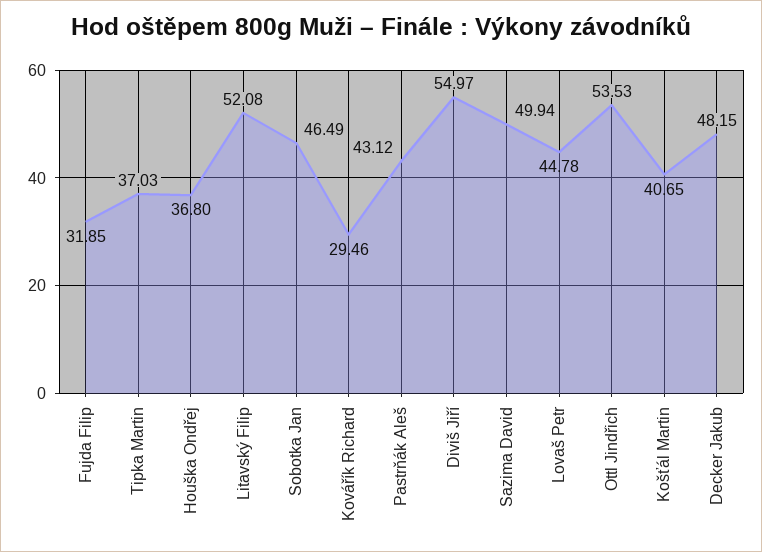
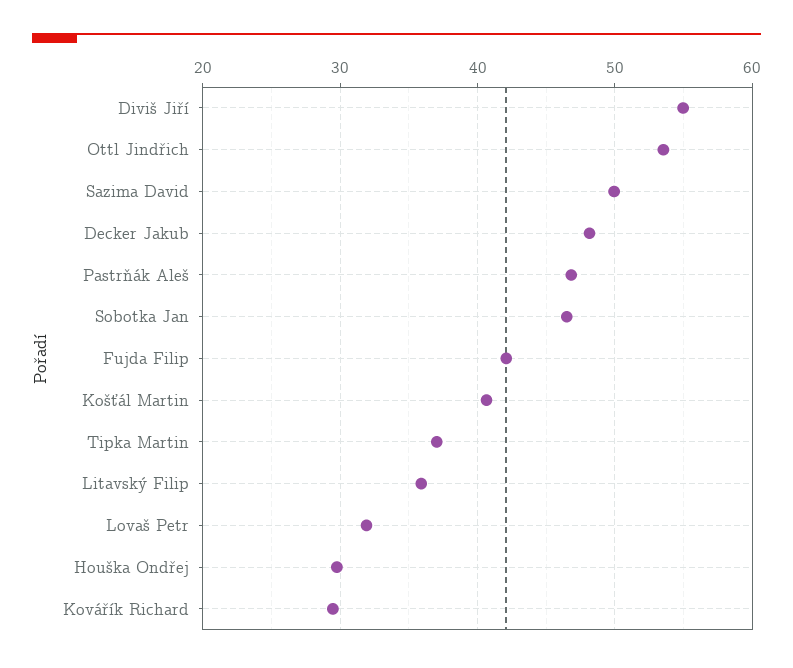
  {
-   "Fujda Filip": 31.85,
+   "Fujda Filip": 42,
    "Tipka Martin": 37.03,
-   "Houška Ondřej": 36.8,
+   "Houška Ondřej": 30,
-   "Litavský Filip": 52.08,
+   "Litavský Filip": 36,
    "Sobotka Jan": 46.49,
    "Kovářík Richard": 29.46,
-   "Pastrňák Aleš": 43.12,
+   "Pastrňák Aleš": 47,
    "Diviš Jiří": 54.97,
    "Sazima David": 49.94,
-   "Lovaš Petr": 44.78,
+   "Lovaš Petr": 32,
    "Ottl Jindřich": 53.53,
    "Košťál Martin": 40.65,
    "Decker Jakub": 48.15
  }

